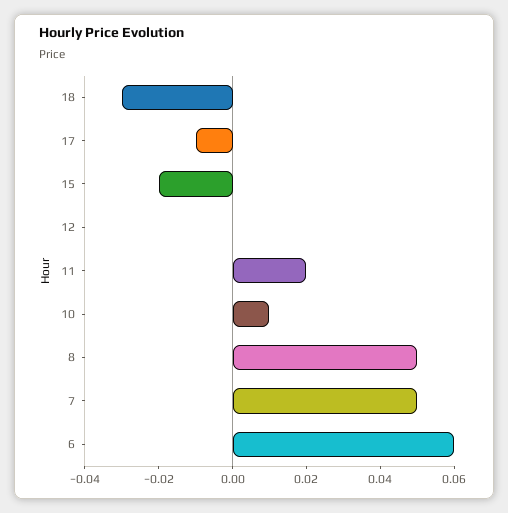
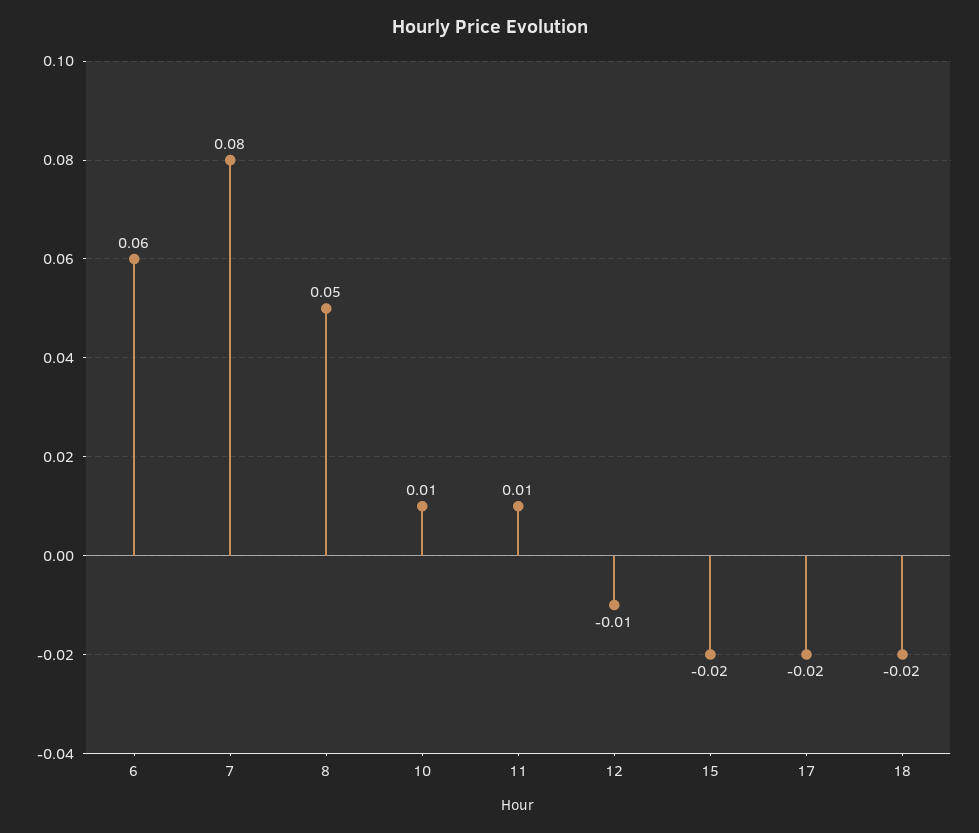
  {
-   "18": -0.03,
+   "18": -0.02,
-   "17": -0.01,
+   "17": -0.02,
    "15": -0.02,
-   "12": 0,
+   "12": -0.01,
-   "11": 0.02,
+   "11": 0.01,
    "10": 0.01,
    "8": 0.05,
-   "7": 0.05,
+   "7": 0.08,
    "6": 0.06
  }

